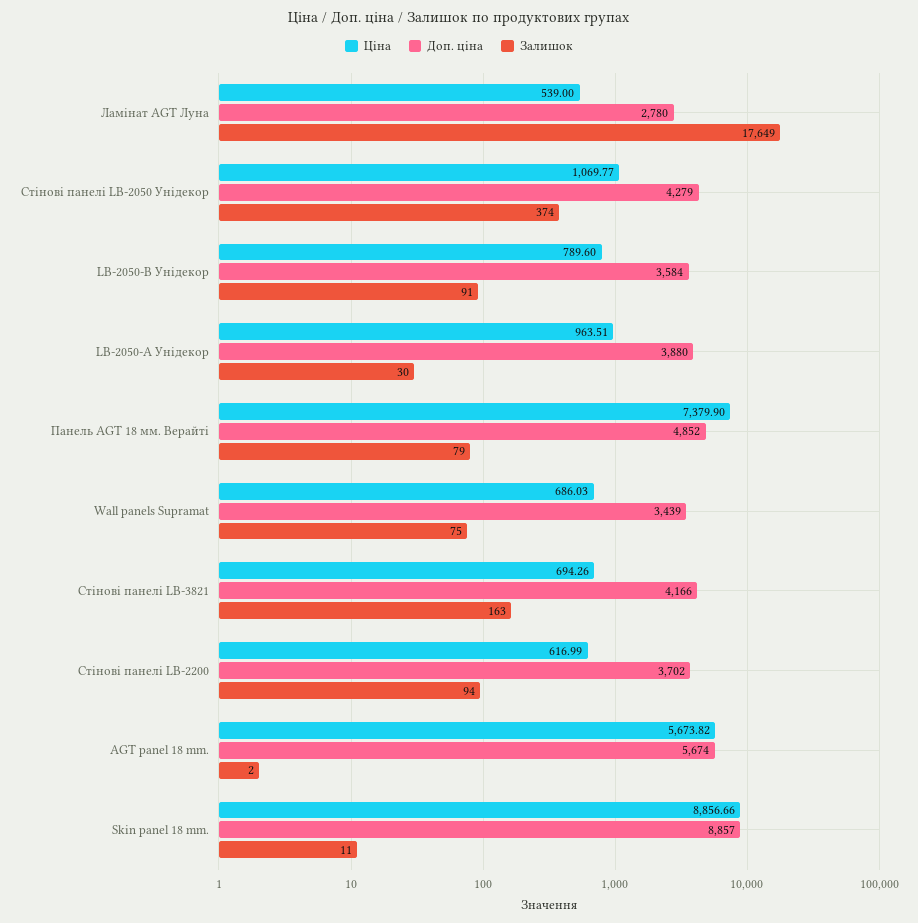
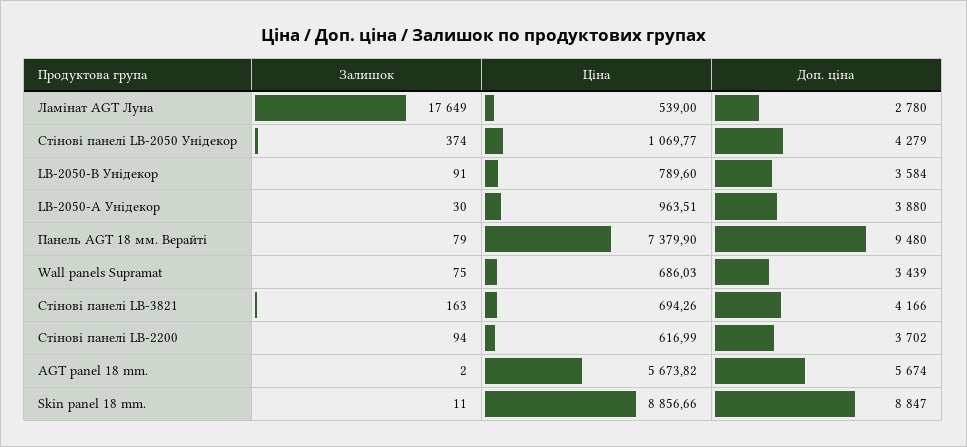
  {
    "Ціна": {
      "Ламінат AGT Луна": 539,
      "Стінові панелі LB-2050 Унідекор": 1069.77,
      "LB-2050-В Унідекор": 789.6,
      "LB-2050-А Унідекор": 963.51,
      "Панель AGT 18 мм. Верайті": 7379.9,
      "Wall panels Supramat": 686.03,
      "Стінові панелі LB-3821": 694.26,
      "Стінові панелі LB-2200": 616.99,
      "AGT panel 18 mm.": 5673.82,
      "Skin panel 18 mm.": 8856.66
    },
    "Доп. ціна": {
      "Ламінат AGT Луна": 2780,
      "Стінові панелі LB-2050 Унідекор": 4279,
      "LB-2050-В Унідекор": 3584,
      "LB-2050-А Унідекор": 3880,
-     "Панель AGT 18 мм. Верайті": 4852,
+     "Панель AGT 18 мм. Верайті": 9480,
      "Wall panels Supramat": 3439,
      "Стінові панелі LB-3821": 4166,
      "Стінові панелі LB-2200": 3702,
      "AGT panel 18 mm.": 5674,
-     "Skin panel 18 mm.": 8857
+     "Skin panel 18 mm.": 8847
    },
    "Залишок": {
      "Ламінат AGT Луна": 17649,
      "Стінові панелі LB-2050 Унідекор": 374,
      "LB-2050-В Унідекор": 91,
      "LB-2050-А Унідекор": 30,
      "Панель AGT 18 мм. Верайті": 79,
      "Wall panels Supramat": 75,
      "Стінові панелі LB-3821": 163,
      "Стінові панелі LB-2200": 94,
      "AGT panel 18 mm.": 2,
      "Skin panel 18 mm.": 11
    }
  }

